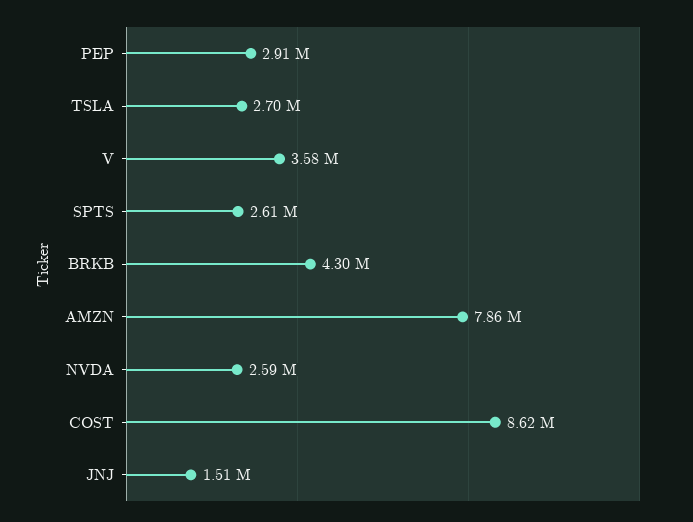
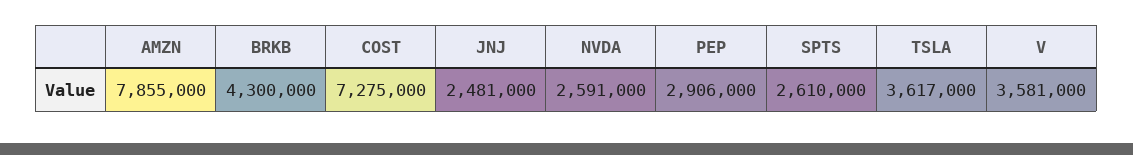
  {
    "PEP": 2906000,
-   "TSLA": 2700000,
+   "TSLA": 3617000,
    "V": 3581000,
    "SPTS": 2610000,
    "BRKB": 4300000,
    "AMZN": 7855000,
    "NVDA": 2591000,
-   "COST": 8620000,
+   "COST": 7275000,
-   "JNJ": 1510000
+   "JNJ": 2481000
  }

